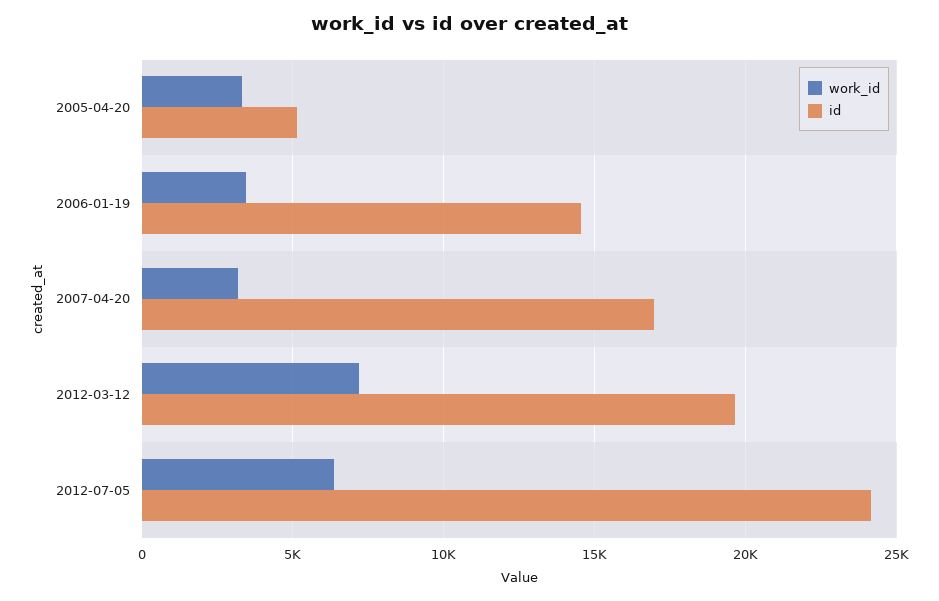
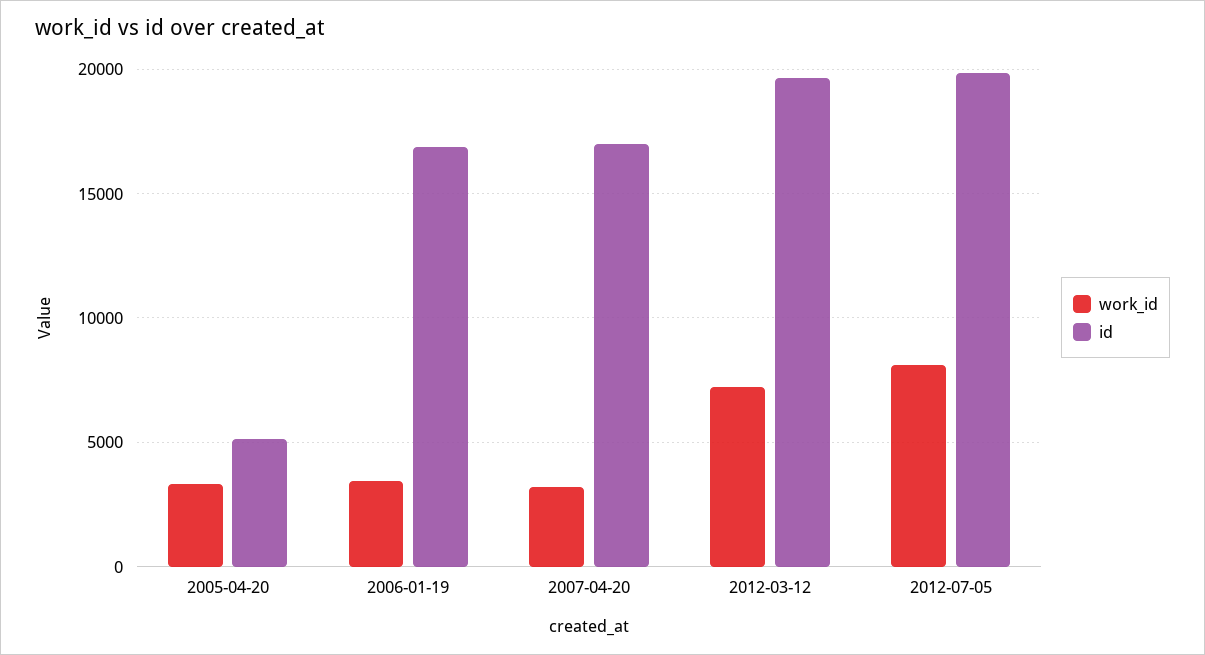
  {
    "work_id": {
      "2005-04-20": 3500,
      "2006-01-19": 3500,
      "2007-04-20": 3000,
      "2012-03-12": 7000,
-     "2012-07-05": 6500
+     "2012-07-05": 8000
    },
    "id": {
      "2005-04-20": 5000,
-     "2006-01-19": 14500,
+     "2006-01-19": 17000,
      "2007-04-20": 17000,
      "2012-03-12": 19500,
-     "2012-07-05": 24000
+     "2012-07-05": 20000
    }
  }

